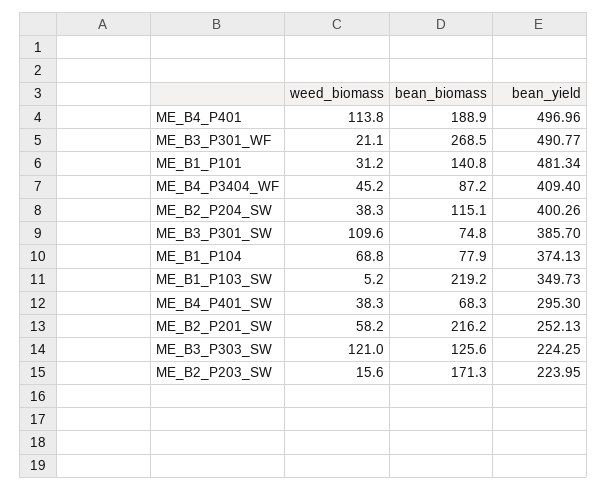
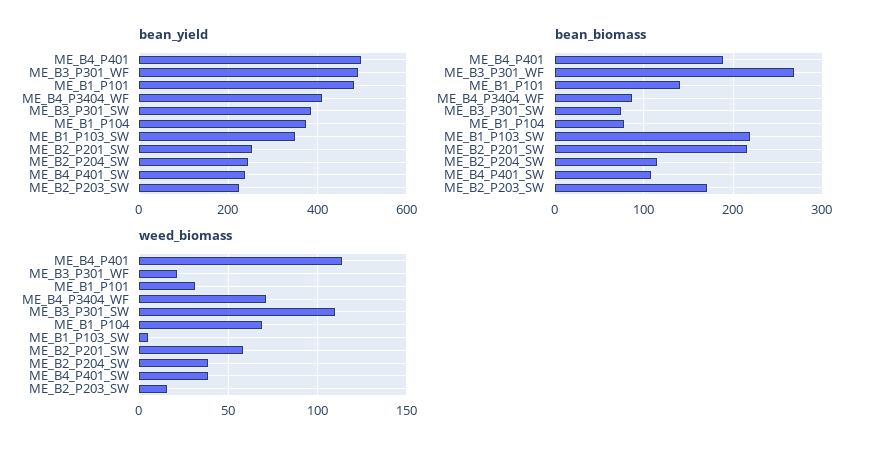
  {
    "weed_biomass": {
      "ME_B4_P401": 113.8,
      "ME_B3_P301_WF": 21.1,
      "ME_B1_P101": 31.2,
-     "ME_B4_P3404_WF": 45.2,
+     "ME_B4_P3404_WF": 70,
      "ME_B2_P204_SW": 38.3,
      "ME_B3_P301_SW": 109.6,
      "ME_B1_P104": 68.8,
      "ME_B1_P103_SW": 5.2,
      "ME_B4_P401_SW": 38.3,
      "ME_B2_P201_SW": 58.2,
-     "ME_B3_P303_SW": 121,
      "ME_B2_P203_SW": 15.6
    },
    "bean_biomass": {
      "ME_B4_P401": 188.9,
      "ME_B3_P301_WF": 268.5,
      "ME_B1_P101": 140.8,
      "ME_B4_P3404_WF": 87.2,
      "ME_B2_P204_SW": 115.1,
      "ME_B3_P301_SW": 74.8,
      "ME_B1_P104": 77.9,
      "ME_B1_P103_SW": 219.2,
-     "ME_B4_P401_SW": 68.3,
+     "ME_B4_P401_SW": 110,
      "ME_B2_P201_SW": 216.2,
-     "ME_B3_P303_SW": 125.6,
      "ME_B2_P203_SW": 171.3
    },
    "bean_yield": {
      "ME_B4_P401": 496.96,
      "ME_B3_P301_WF": 490.77,
      "ME_B1_P101": 481.34,
      "ME_B4_P3404_WF": 409.4,
-     "ME_B2_P204_SW": 400.26,
+     "ME_B2_P204_SW": 240,
      "ME_B3_P301_SW": 385.7,
      "ME_B1_P104": 374.13,
      "ME_B1_P103_SW": 349.73,
-     "ME_B4_P401_SW": 295.3,
+     "ME_B4_P401_SW": 240,
      "ME_B2_P201_SW": 252.13,
-     "ME_B3_P303_SW": 224.25,
      "ME_B2_P203_SW": 223.95
    }
  }

